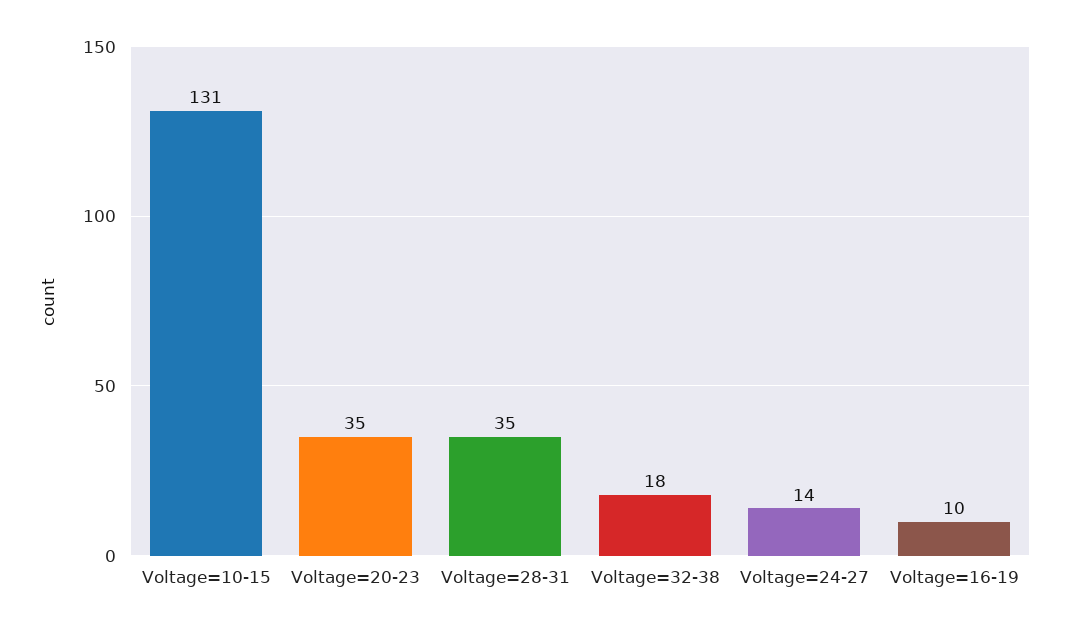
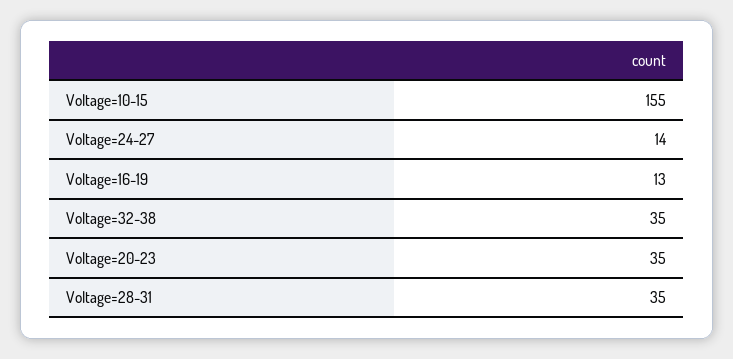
  {
-   "Voltage=10-15": 131,
+   "Voltage=10-15": 155,
    "Voltage=20-23": 35,
    "Voltage=28-31": 35,
-   "Voltage=32-38": 18,
+   "Voltage=32-38": 35,
    "Voltage=24-27": 14,
-   "Voltage=16-19": 10
+   "Voltage=16-19": 13
  }

